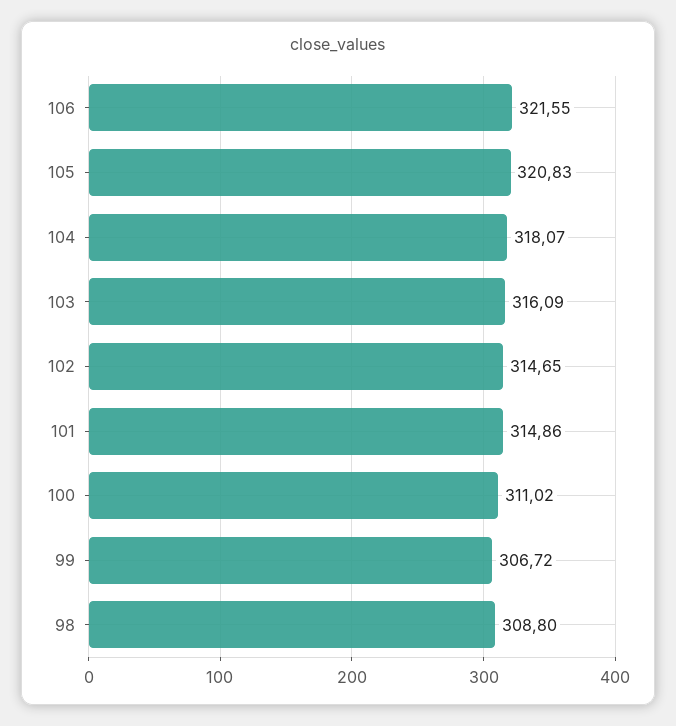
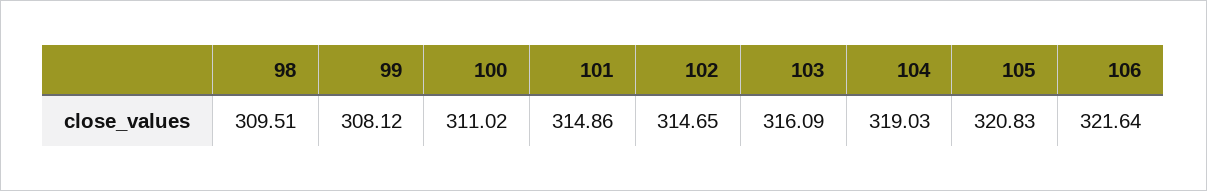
  {
-   "106": 321.55,
+   "106": 321.64,
    "105": 320.83,
-   "104": 318.07,
+   "104": 319.03,
    "103": 316.09,
    "102": 314.65,
    "101": 314.86,
    "100": 311.02,
-   "99": 306.72,
+   "99": 308.12,
-   "98": 308.8
+   "98": 309.51
  }

